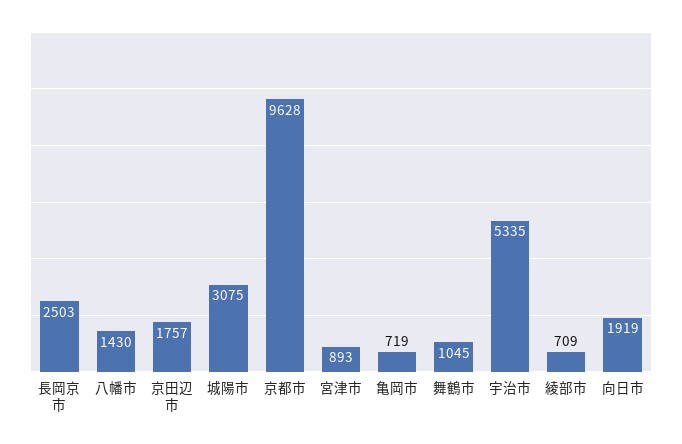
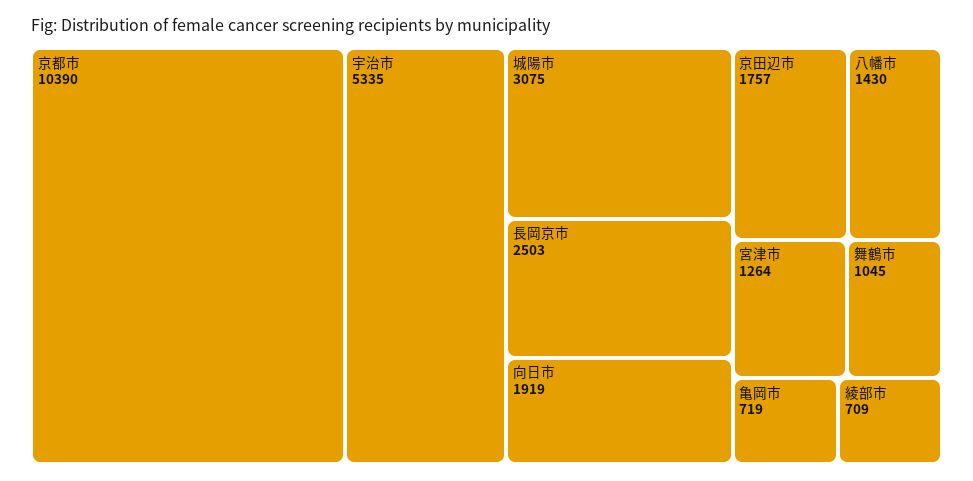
  {
    "長岡京市": 2503,
    "八幡市": 1430,
    "京田辺市": 1757,
    "城陽市": 3075,
-   "京都市": 9628,
+   "京都市": 10390,
-   "宮津市": 893,
+   "宮津市": 1264,
    "亀岡市": 719,
    "舞鶴市": 1045,
    "宇治市": 5335,
    "綾部市": 709,
    "向日市": 1919
  }

